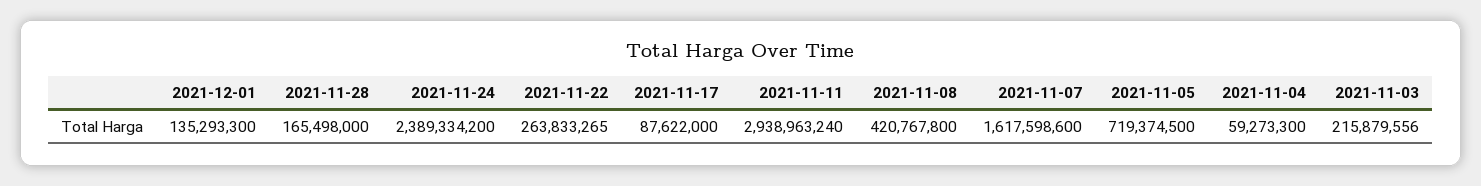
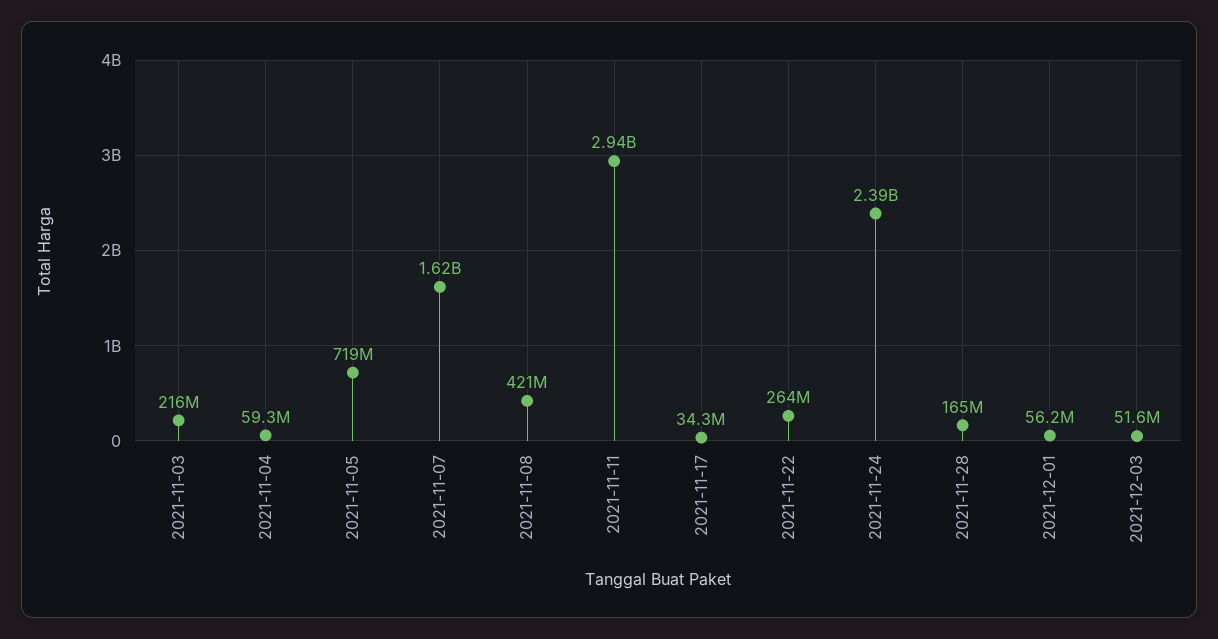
  {
-   "2021-12-01": 135293300,
+   "2021-12-01": 56200000,
    "2021-11-28": 165498000,
    "2021-11-24": 2389334200,
    "2021-11-22": 263833265,
-   "2021-11-17": 87622000,
+   "2021-11-17": 34300000,
    "2021-11-11": 2938963240,
    "2021-11-08": 420767800,
    "2021-11-07": 1617598600,
    "2021-11-05": 719374500,
    "2021-11-04": 59273300,
-   "2021-11-03": 215879556
+   "2021-11-03": 215879556,
+   "2021-12-03": 51600000
  }

